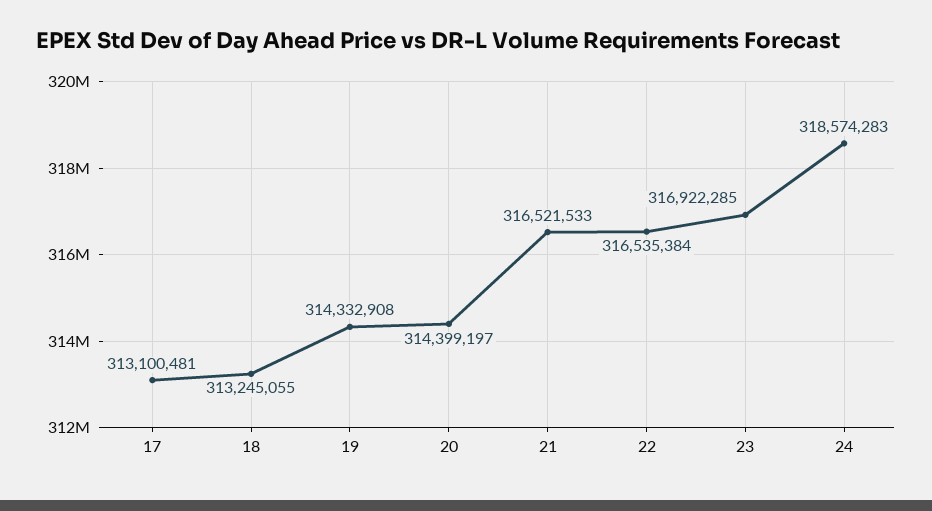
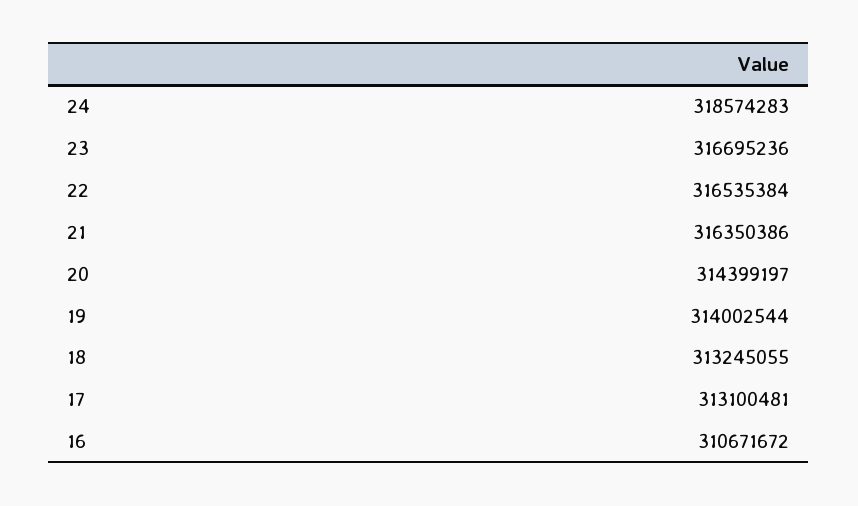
  {
    "17": 313100481,
    "18": 313245055,
-   "19": 314332908,
+   "19": 314002544,
    "20": 314399197,
-   "21": 316521533,
+   "21": 316350386,
    "22": 316535384,
-   "23": 316922285,
+   "23": 316695236,
-   "24": 318574283
+   "24": 318574283,
+   "16": 310671672
  }

